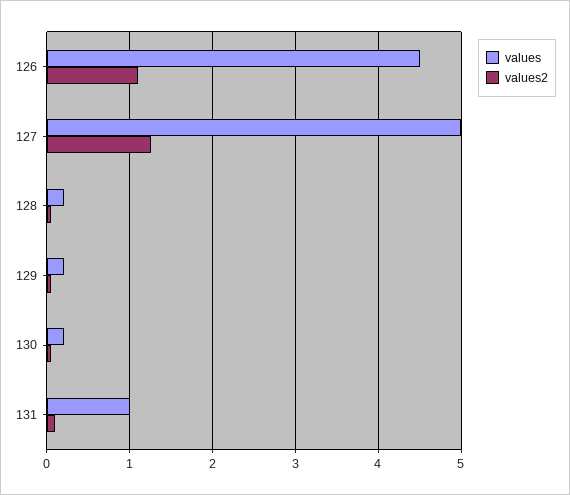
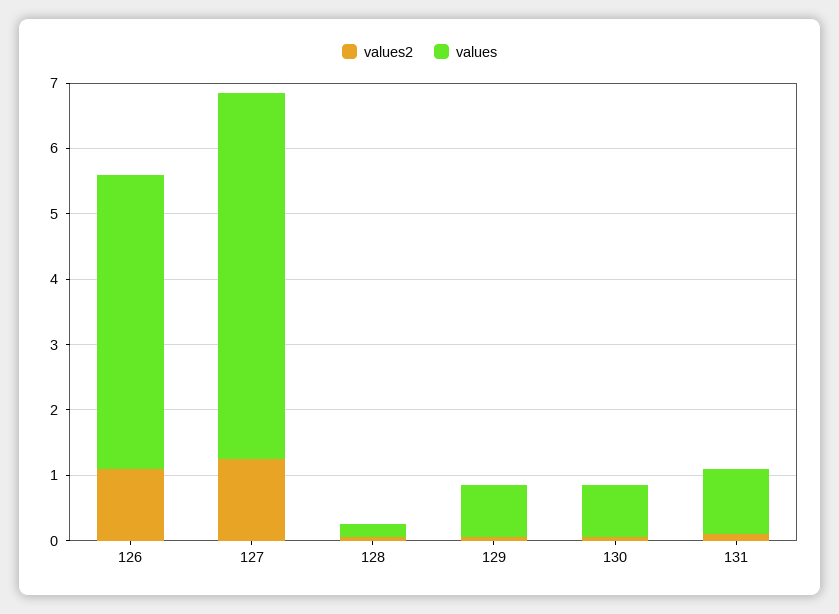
  {
    "values": {
      "126": 4.5,
-     "127": 5,
+     "127": 5.6,
      "128": 0.2,
-     "129": 0.2,
+     "129": 0.8,
-     "130": 0.2,
+     "130": 0.8,
      "131": 1
    },
    "values2": {
      "126": 1.1,
      "127": 1.3,
      "128": 0.1,
      "129": 0.1,
      "130": 0.1,
      "131": 0.1
    }
  }

